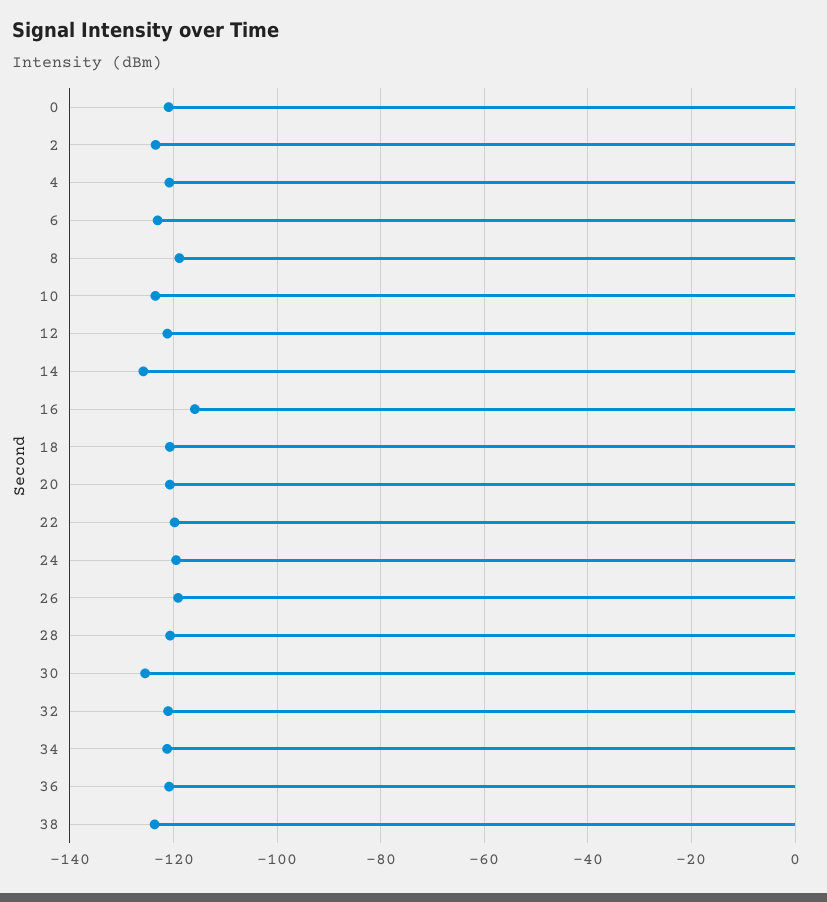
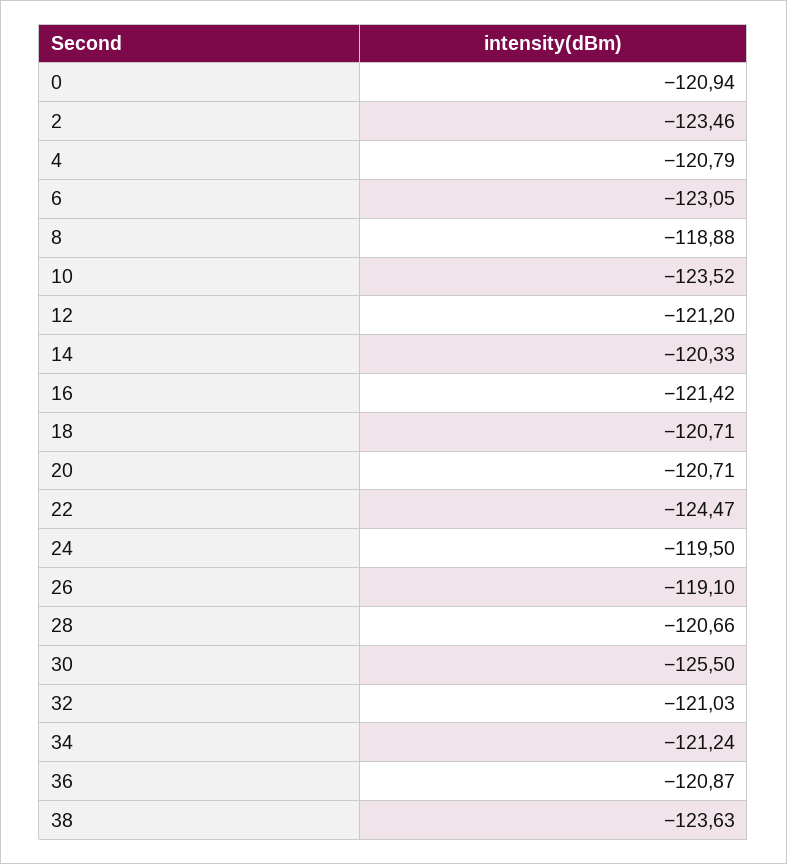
  {
    "0": -120.94,
    "2": -123.46,
    "4": -120.79,
    "6": -123.05,
    "8": -118.88,
    "10": -123.52,
    "12": -121.2,
-   "14": -126,
+   "14": -120.33,
-   "16": -116,
+   "16": -121.42,
    "18": -120.71,
    "20": -120.71,
-   "22": -120,
+   "22": -124.47,
    "24": -119.5,
    "26": -119.1,
    "28": -120.66,
    "30": -125.5,
    "32": -121.03,
    "34": -121.24,
    "36": -120.87,
    "38": -123.63
  }

